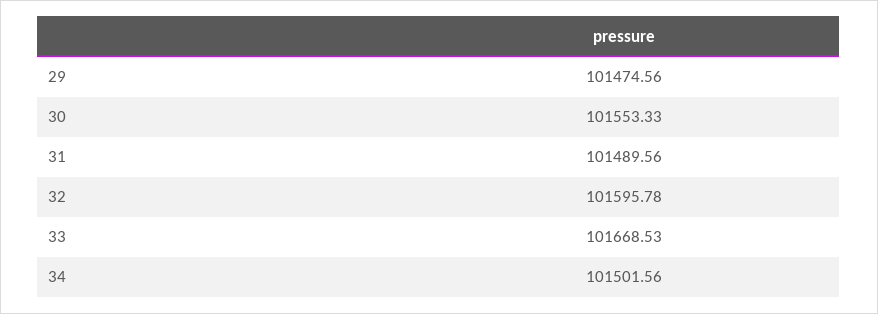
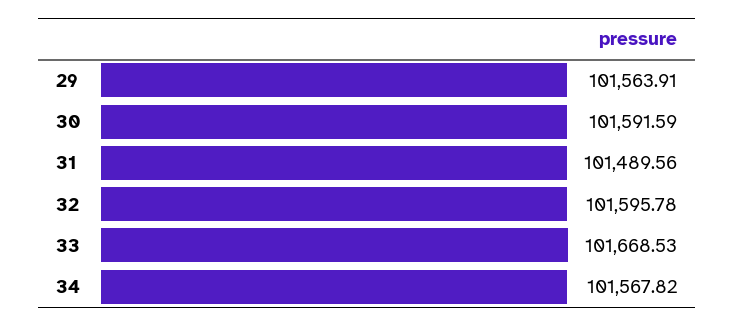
  {
-   "29": 101474.56,
+   "29": 101563.91,
-   "30": 101553.33,
+   "30": 101591.59,
    "31": 101489.56,
    "32": 101595.78,
    "33": 101668.53,
-   "34": 101501.56
+   "34": 101567.82
  }

